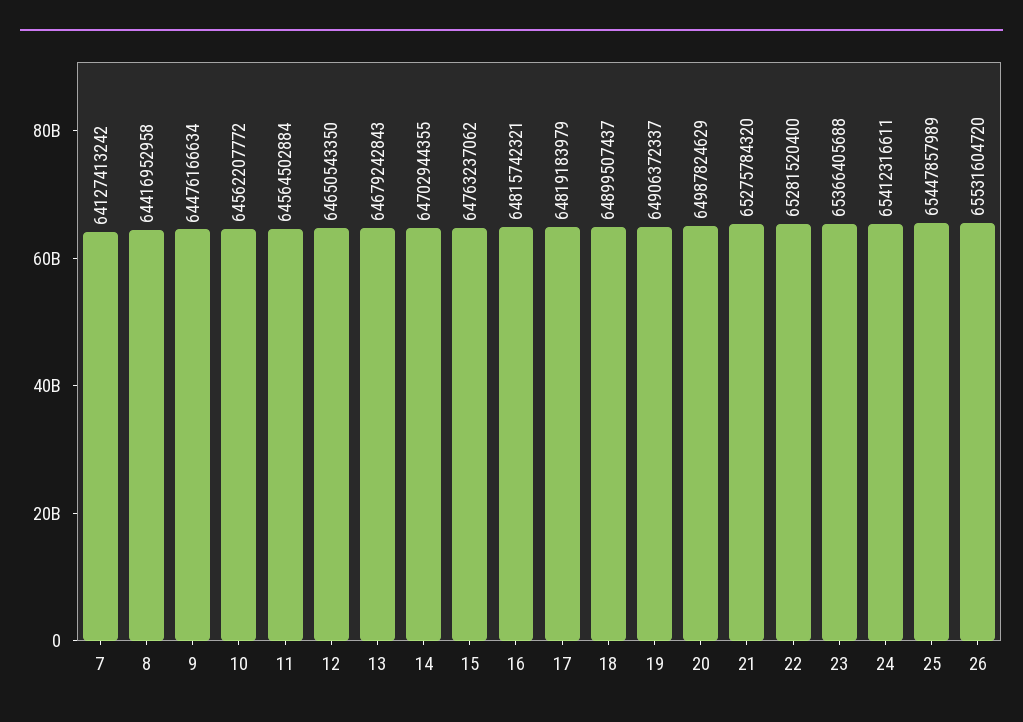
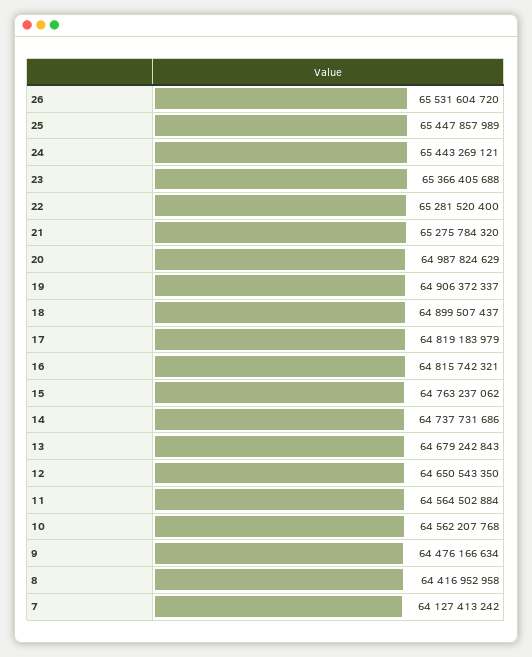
  {
    "7": 64127413242,
    "8": 64416952958,
    "9": 64476166634,
-   "10": 64562207772,
+   "10": 64562207768,
    "11": 64564502884,
    "12": 64650543350,
    "13": 64679242843,
-   "14": 64702944355,
+   "14": 64737731686,
    "15": 64763237062,
    "16": 64815742321,
    "17": 64819183979,
    "18": 64899507437,
    "19": 64906372337,
    "20": 64987824629,
    "21": 65275784320,
    "22": 65281520400,
    "23": 65366405688,
-   "24": 65412316611,
+   "24": 65443269121,
    "25": 65447857989,
    "26": 65531604720
  }

